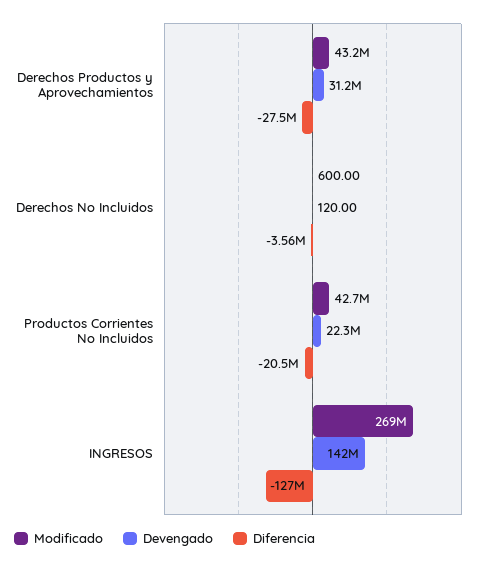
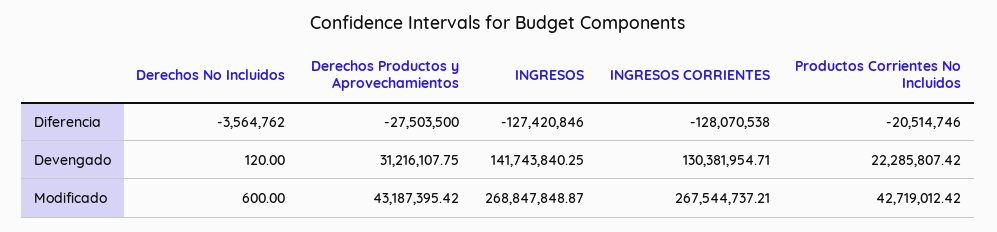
  {
    "Modificado": {
      "Derechos Productos y Aprovechamientos": 43187395.42,
      "Derechos No Incluidos": 600,
      "Productos Corrientes No Incluidos": 42719012.42,
-     "INGRESOS": 268847848.87
+     "INGRESOS": 268847848.87,
+     "INGRESOS CORRIENTES": 267544737.21
    },
    "Devengado": {
      "Derechos Productos y Aprovechamientos": 31216107.75,
      "Derechos No Incluidos": 120,
      "Productos Corrientes No Incluidos": 22285807.42,
-     "INGRESOS": 141743840.25
+     "INGRESOS": 141743840.25,
+     "INGRESOS CORRIENTES": 130381954.71
    },
    "Diferencia": {
      "Derechos Productos y Aprovechamientos": -27503500,
      "Derechos No Incluidos": -3564762,
      "Productos Corrientes No Incluidos": -20514746,
-     "INGRESOS": -127420846
+     "INGRESOS": -127420846,
+     "INGRESOS CORRIENTES": -128070538
    }
  }

